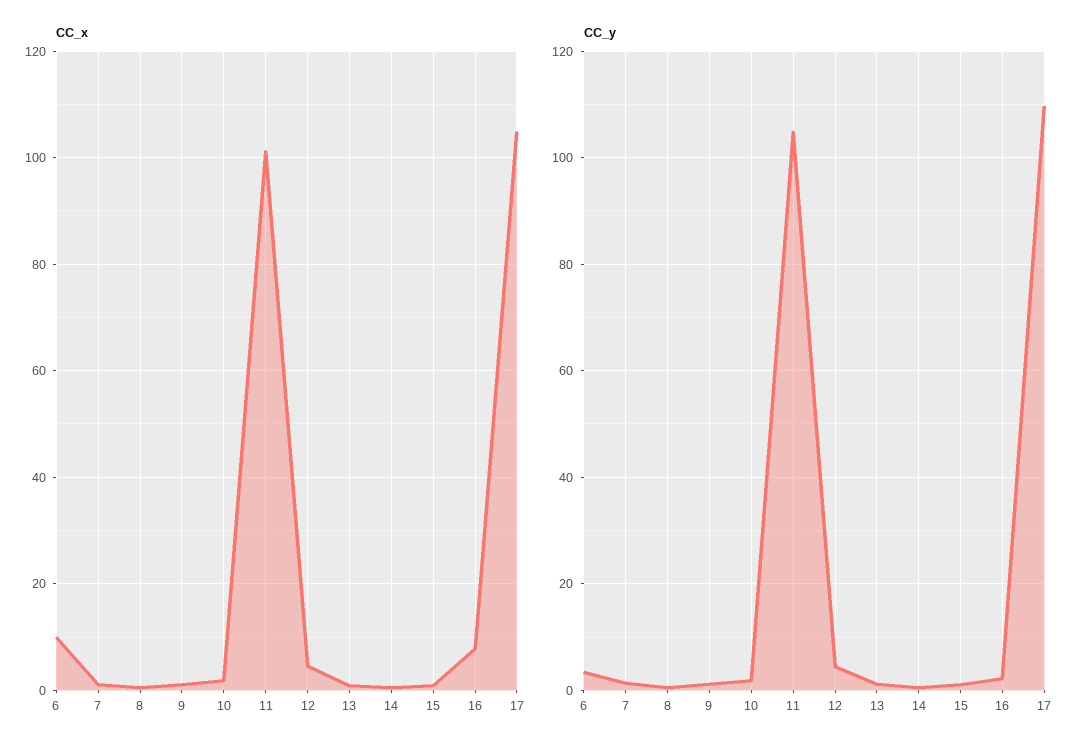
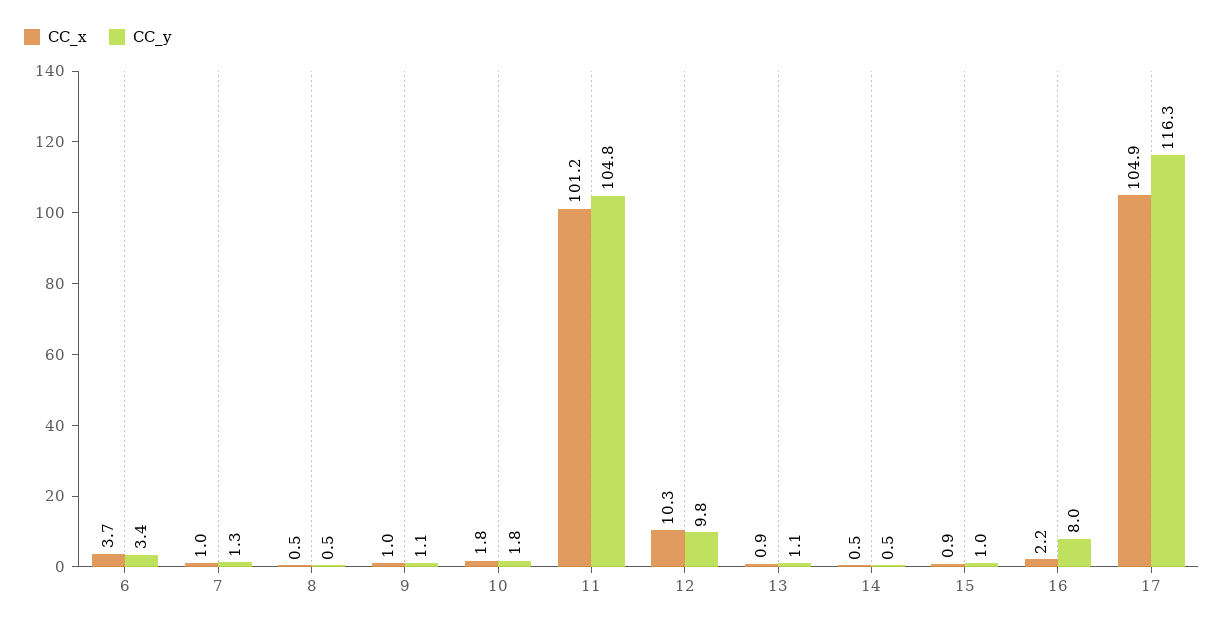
  {
    "CC_x": {
-     "6": 10,
+     "6": 3.7,
      "7": 1,
      "8": 0.5,
      "9": 1,
      "10": 1.8,
      "11": 101.2,
-     "12": 4,
+     "12": 10.3,
      "13": 0.9,
      "14": 0.5,
      "15": 0.9,
-     "16": 8,
+     "16": 2.2,
      "17": 104.9
    },
    "CC_y": {
      "6": 3.4,
      "7": 1.3,
      "8": 0.5,
      "9": 1.1,
      "10": 1.8,
      "11": 104.8,
-     "12": 4,
+     "12": 9.8,
      "13": 1.1,
      "14": 0.5,
      "15": 1,
-     "16": 2,
+     "16": 8,
-     "17": 110
+     "17": 116.3
    }
  }

